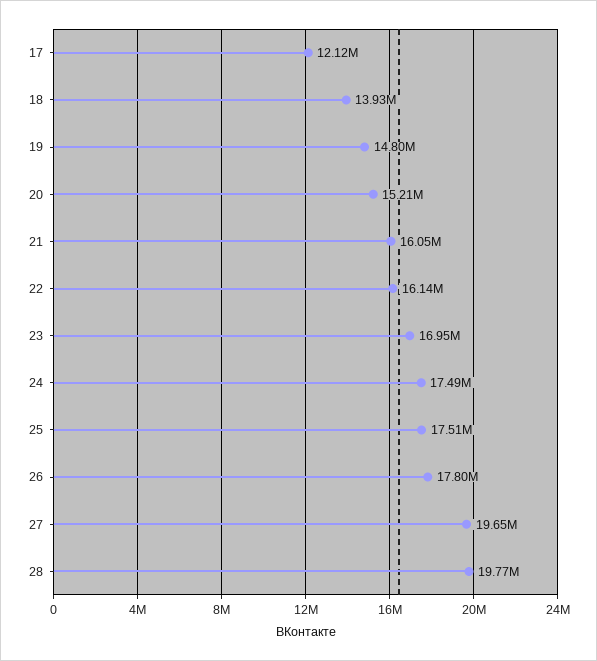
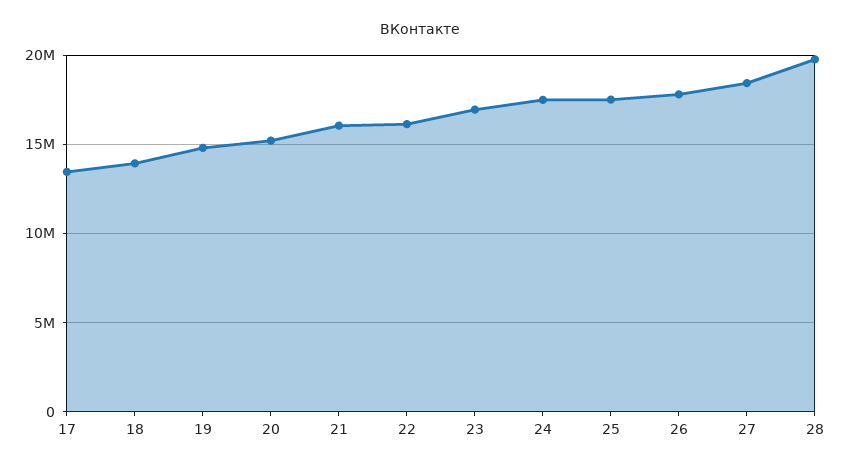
  {
-   "17": 12120000,
+   "17": 13500000,
    "18": 13930000,
    "19": 14800000,
    "20": 15210000,
    "21": 16050000,
    "22": 16140000,
    "23": 16950000,
    "24": 17490000,
    "25": 17510000,
    "26": 17800000,
-   "27": 19650000,
+   "27": 18500000,
    "28": 19770000
  }

